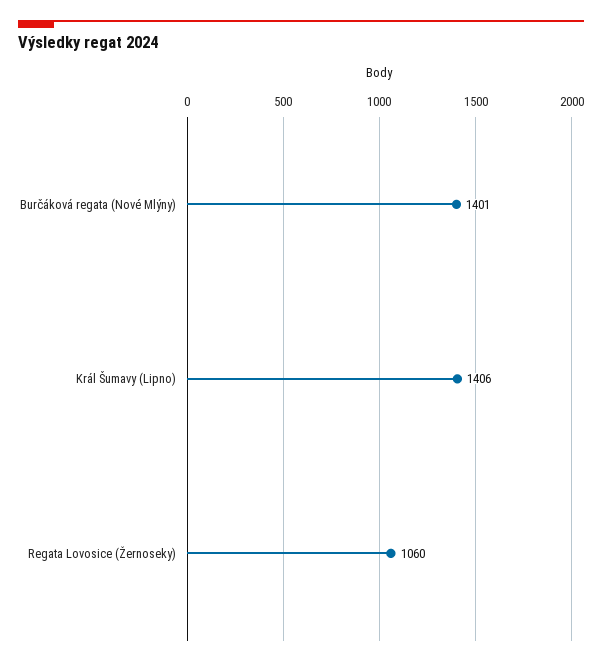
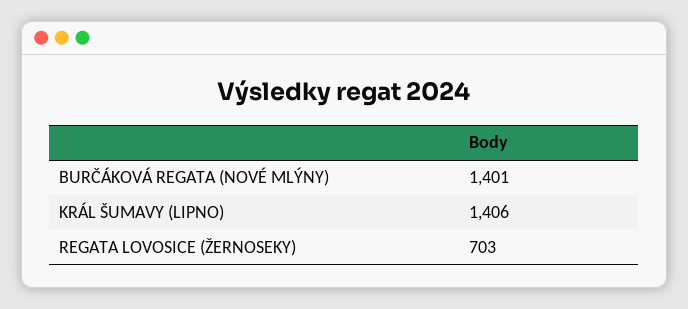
  {
    "Burčáková regata (Nové Mlýny)": 1401,
    "Král Šumavy (Lipno)": 1406,
-   "Regata Lovosice (Žernoseky)": 1060
+   "Regata Lovosice (Žernoseky)": 703
  }

